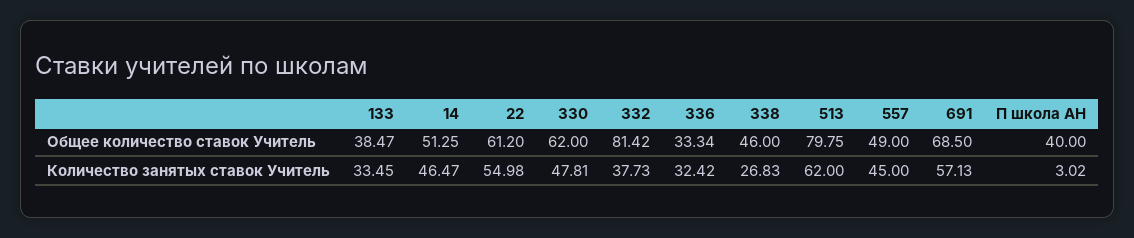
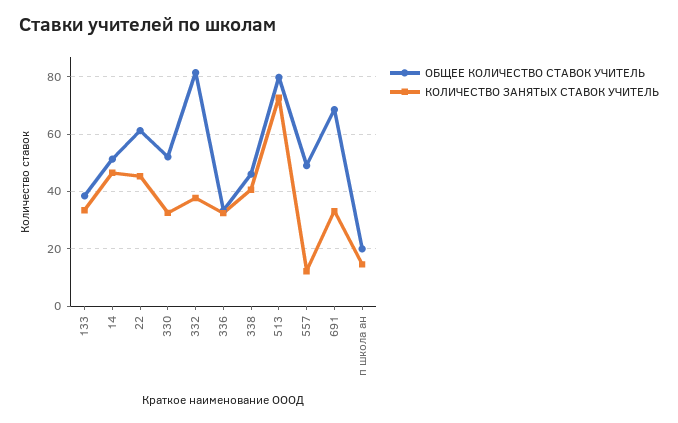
  {
    "Общее количество ставок Учитель": {
      "133": 38.47,
      "14": 51.25,
      "22": 61.2,
-     "330": 62,
+     "330": 52.5,
      "332": 81.42,
      "336": 33.34,
      "338": 46,
      "513": 79.75,
      "557": 49,
      "691": 68.5,
-     "П школа АН": 40
+     "П школа АН": 20
    },
    "Количество занятых ставок Учитель": {
      "133": 33.45,
      "14": 46.47,
-     "22": 54.98,
+     "22": 45,
-     "330": 47.81,
+     "330": 32.5,
      "332": 37.73,
      "336": 32.42,
-     "338": 26.83,
+     "338": 40,
-     "513": 62,
+     "513": 72.5,
-     "557": 45,
+     "557": 12.5,
-     "691": 57.13,
+     "691": 32.5,
-     "П школа АН": 3.02
+     "П школа АН": 15
    }
  }

